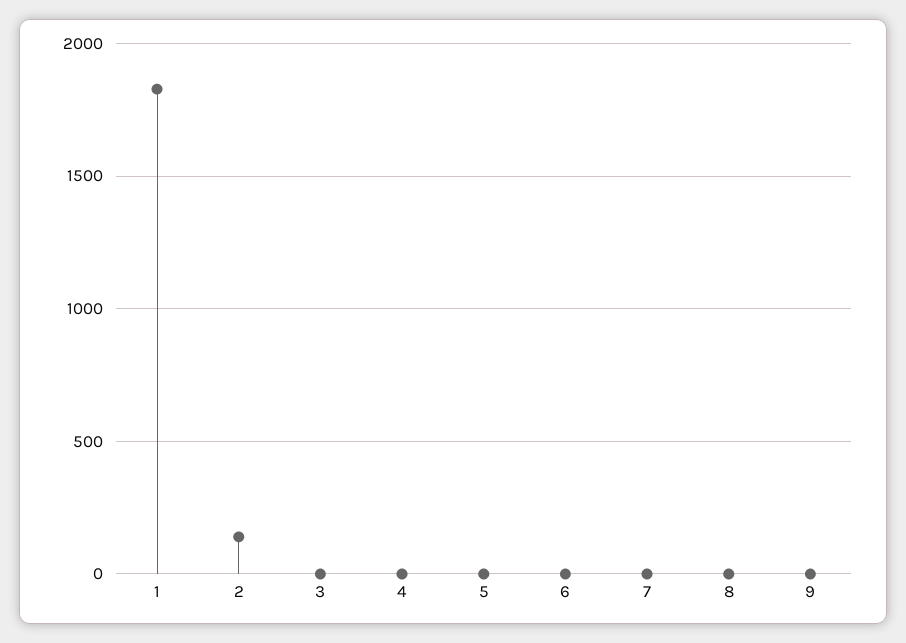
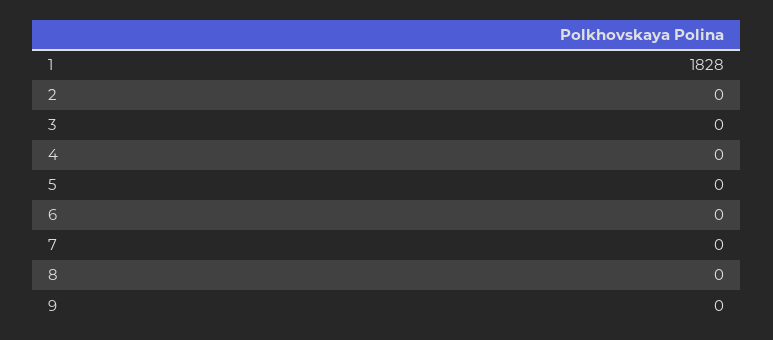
  {
    "1": 1828,
-   "2": 150,
+   "2": 0,
    "3": 0,
    "4": 0,
    "5": 0,
    "6": 0,
    "7": 0,
    "8": 0,
    "9": 0
  }

